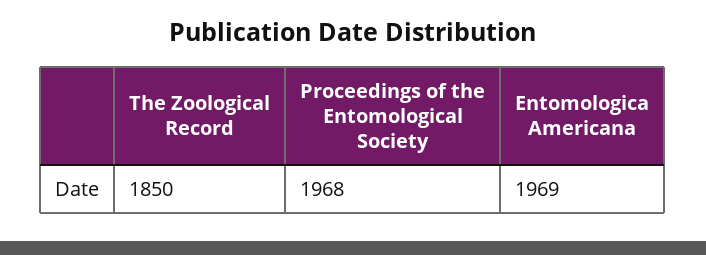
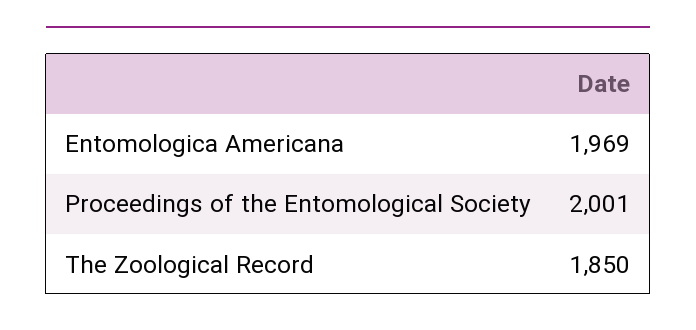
  {
    "The Zoological Record": 1850,
-   "Proceedings of the Entomological Society": 1968,
+   "Proceedings of the Entomological Society": 2001,
    "Entomologica Americana": 1969
  }

